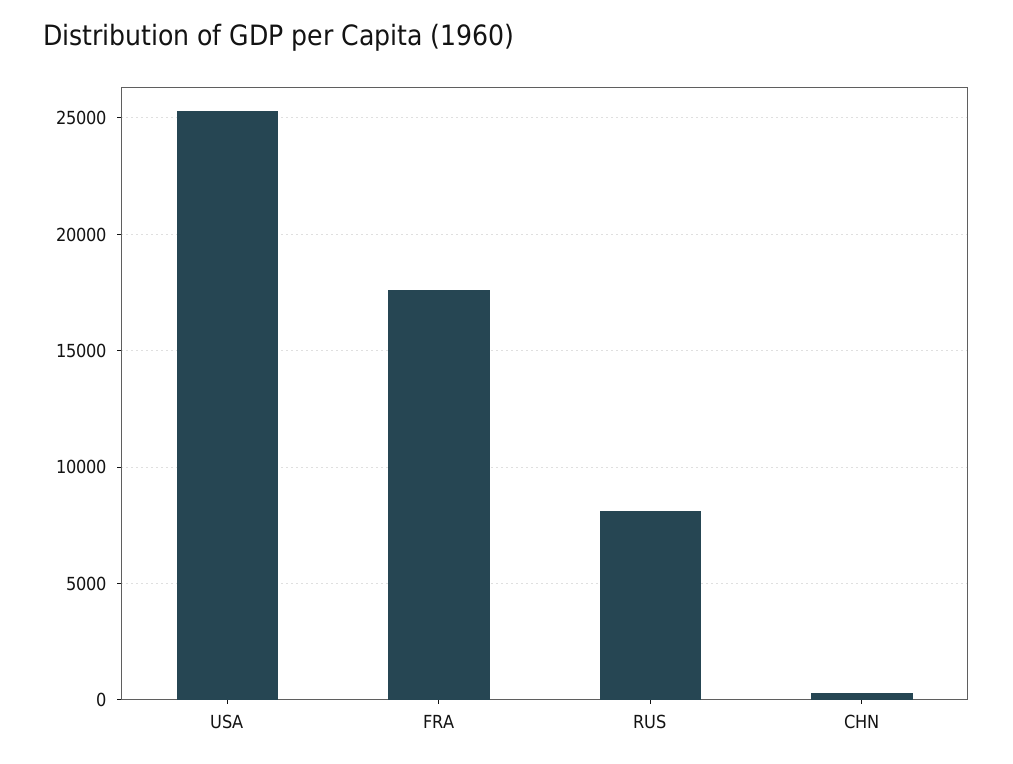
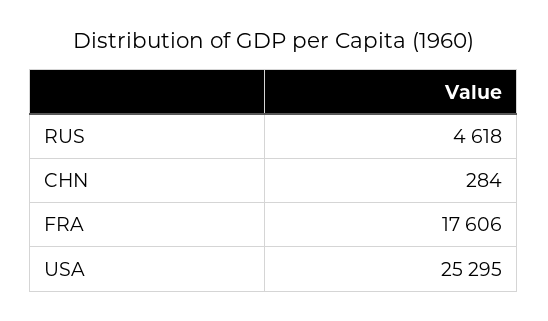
  {
    "USA": 25295,
    "FRA": 17606,
-   "RUS": 8000,
+   "RUS": 4618,
    "CHN": 284
  }

